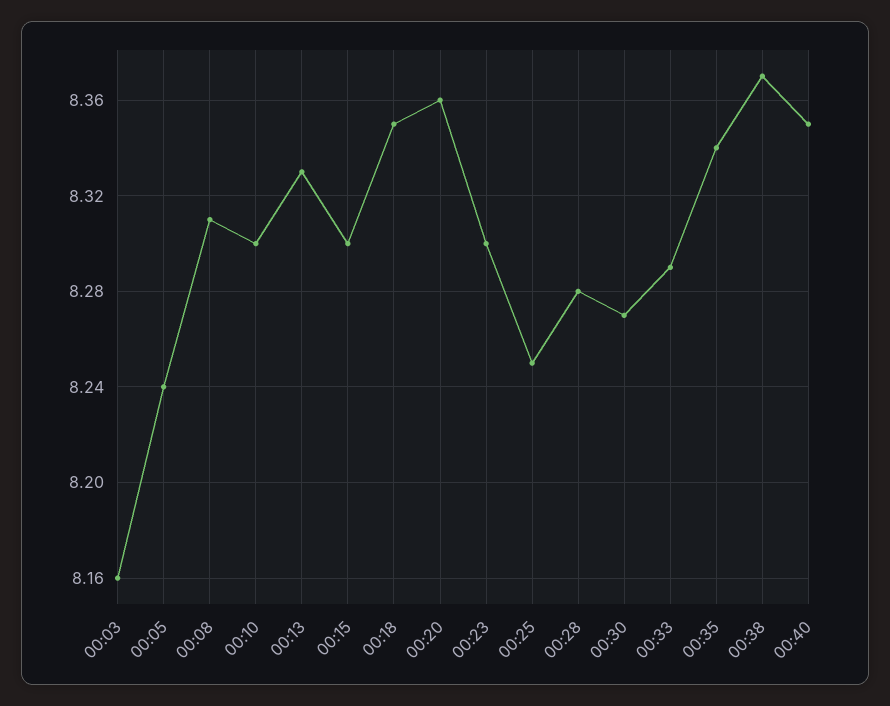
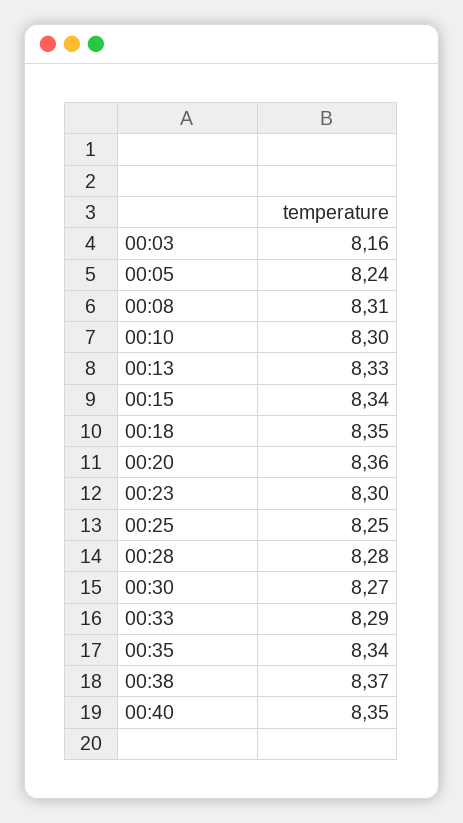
  {
    "00:03": 8.16,
    "00:05": 8.24,
    "00:08": 8.31,
    "00:10": 8.3,
    "00:13": 8.33,
-   "00:15": 8.3,
+   "00:15": 8.34,
    "00:18": 8.35,
    "00:20": 8.36,
    "00:23": 8.3,
    "00:25": 8.25,
    "00:28": 8.28,
    "00:30": 8.27,
    "00:33": 8.29,
    "00:35": 8.34,
    "00:38": 8.37,
    "00:40": 8.35
  }

